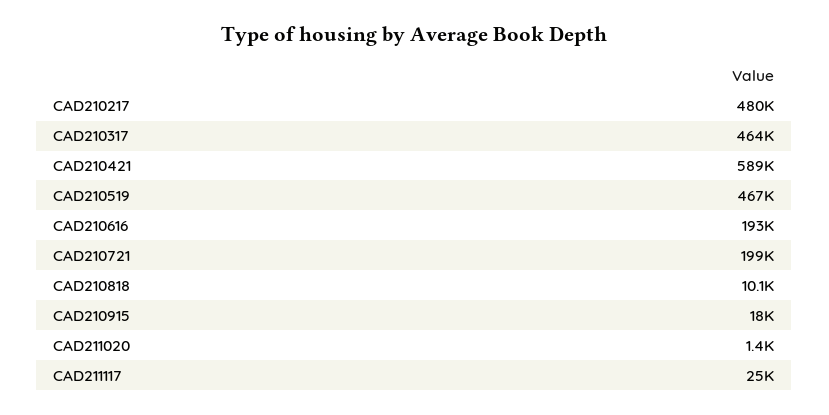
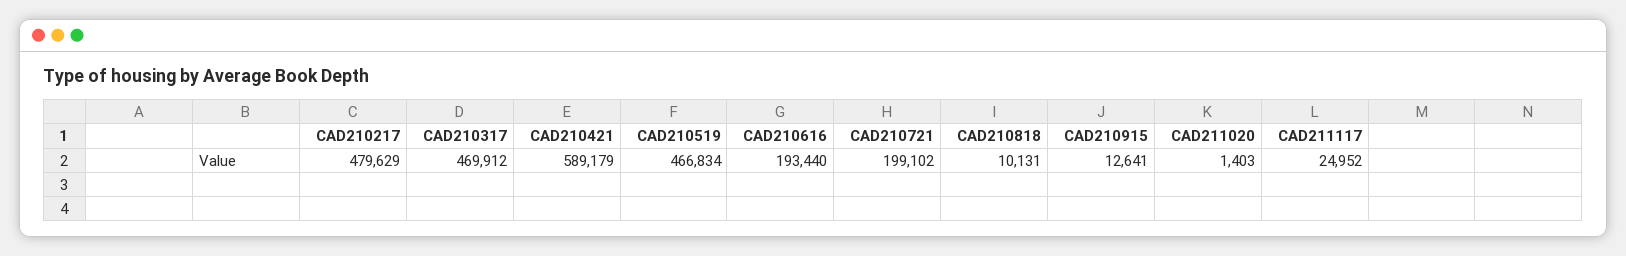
  {
    "CAD210217": 479629,
-   "CAD210317": 464000,
+   "CAD210317": 469912,
    "CAD210421": 589179,
    "CAD210519": 466834,
    "CAD210616": 193440,
    "CAD210721": 199102,
    "CAD210818": 10131,
-   "CAD210915": 18000,
+   "CAD210915": 12641,
    "CAD211020": 1403,
    "CAD211117": 24952
  }

